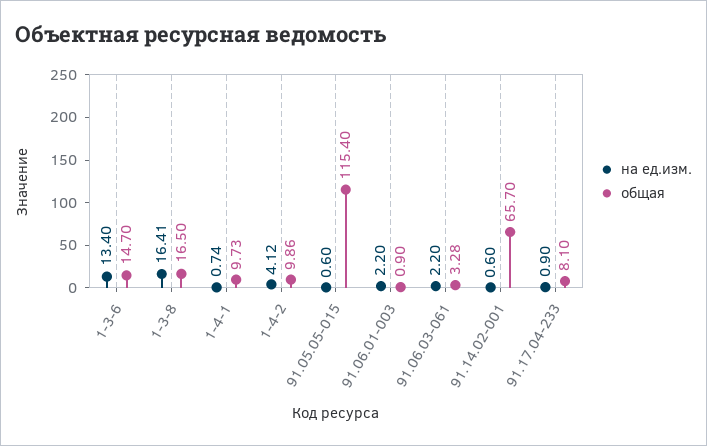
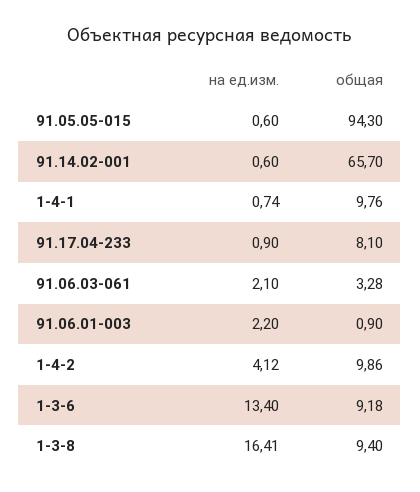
  {
    "на ед.изм.": {
      "1-3-6": 13.4,
      "1-3-8": 16.41,
      "1-4-1": 0.74,
      "1-4-2": 4.12,
      "91.05.05-015": 0.6,
      "91.06.01-003": 2.2,
-     "91.06.03-061": 2.2,
+     "91.06.03-061": 2.1,
      "91.14.02-001": 0.6,
      "91.17.04-233": 0.9
    },
    "общая": {
-     "1-3-6": 14.7,
+     "1-3-6": 9.18,
-     "1-3-8": 16.5,
+     "1-3-8": 9.4,
-     "1-4-1": 9.73,
+     "1-4-1": 9.76,
      "1-4-2": 9.86,
-     "91.05.05-015": 115.4,
+     "91.05.05-015": 94.3,
      "91.06.01-003": 0.9,
      "91.06.03-061": 3.28,
      "91.14.02-001": 65.7,
      "91.17.04-233": 8.1
    }
  }

